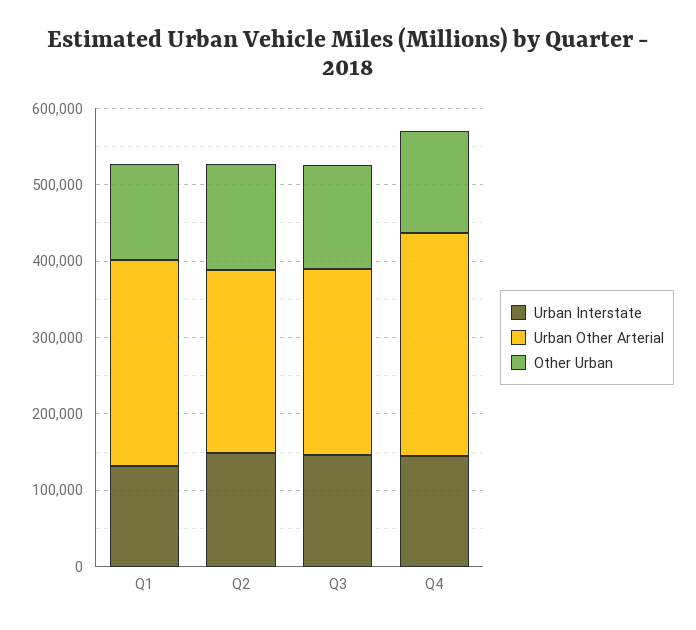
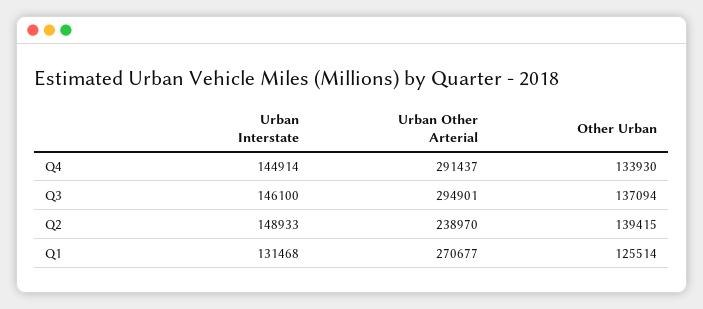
  {
    "Urban Interstate": {
      "Q1": 131468,
      "Q2": 148933,
      "Q3": 146100,
      "Q4": 144914
    },
    "Urban Other Arterial": {
      "Q1": 270677,
      "Q2": 238970,
-     "Q3": 240000,
+     "Q3": 294901,
      "Q4": 291437
    },
    "Other Urban": {
      "Q1": 125514,
      "Q2": 139415,
      "Q3": 137094,
      "Q4": 133930
    }
  }

